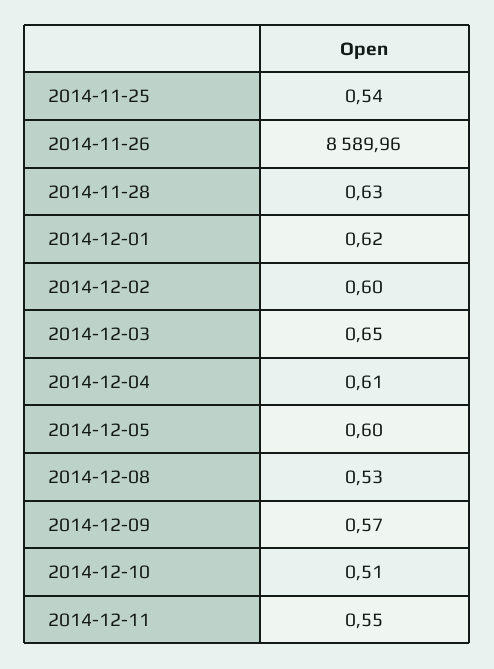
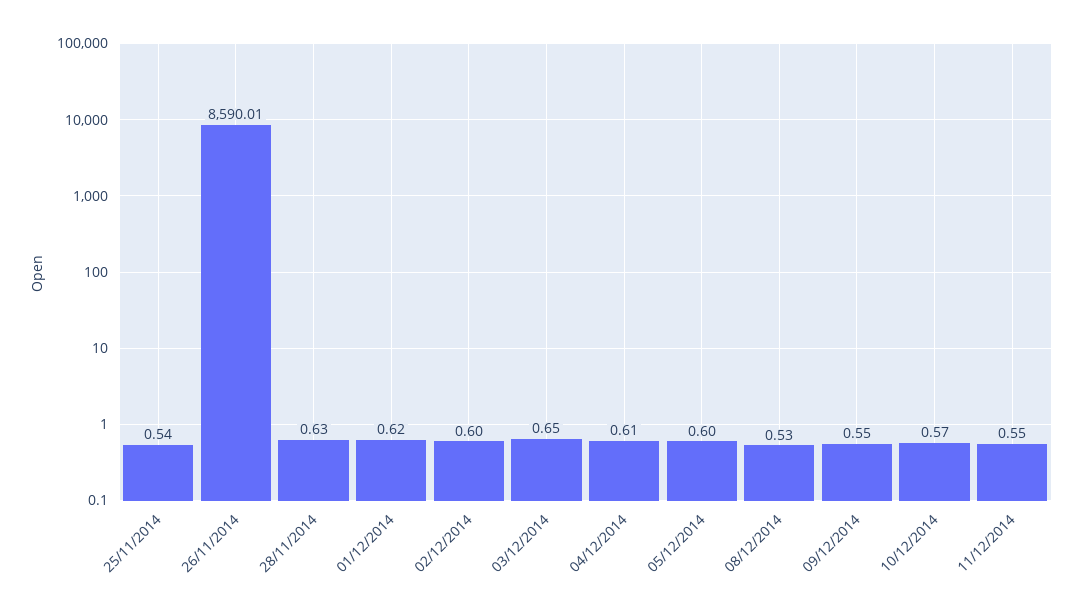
  {
    "2014-11-25": 0.54,
-   "2014-11-26": 8589.96,
+   "2014-11-26": 8590.01,
    "2014-11-28": 0.63,
    "2014-12-01": 0.62,
    "2014-12-02": 0.6,
    "2014-12-03": 0.65,
    "2014-12-04": 0.61,
    "2014-12-05": 0.6,
    "2014-12-08": 0.53,
-   "2014-12-09": 0.57,
+   "2014-12-09": 0.55,
-   "2014-12-10": 0.51,
+   "2014-12-10": 0.57,
    "2014-12-11": 0.55
  }

